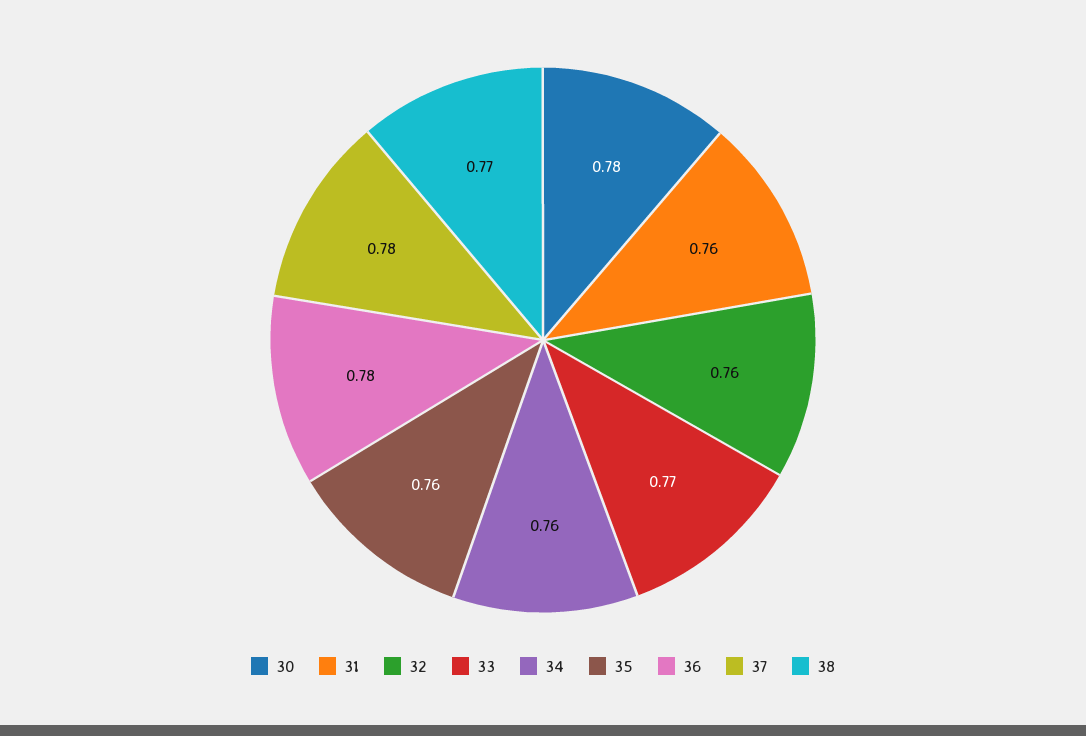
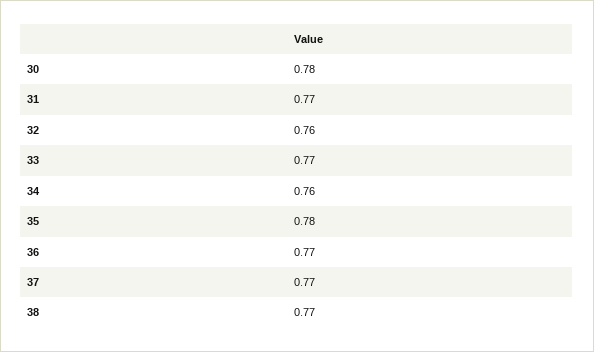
  {
    "30": 0.78,
-   "31": 0.76,
+   "31": 0.77,
    "32": 0.76,
    "33": 0.77,
    "34": 0.76,
-   "35": 0.76,
+   "35": 0.78,
-   "36": 0.78,
+   "36": 0.77,
-   "37": 0.78,
+   "37": 0.77,
    "38": 0.77
  }

